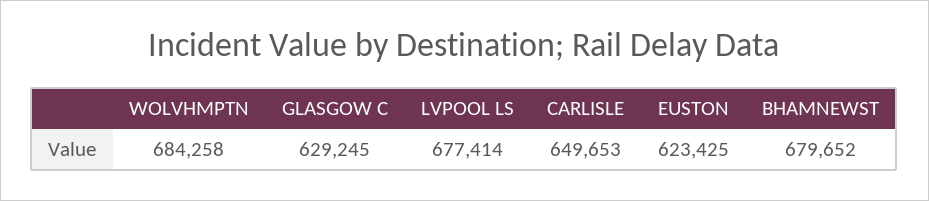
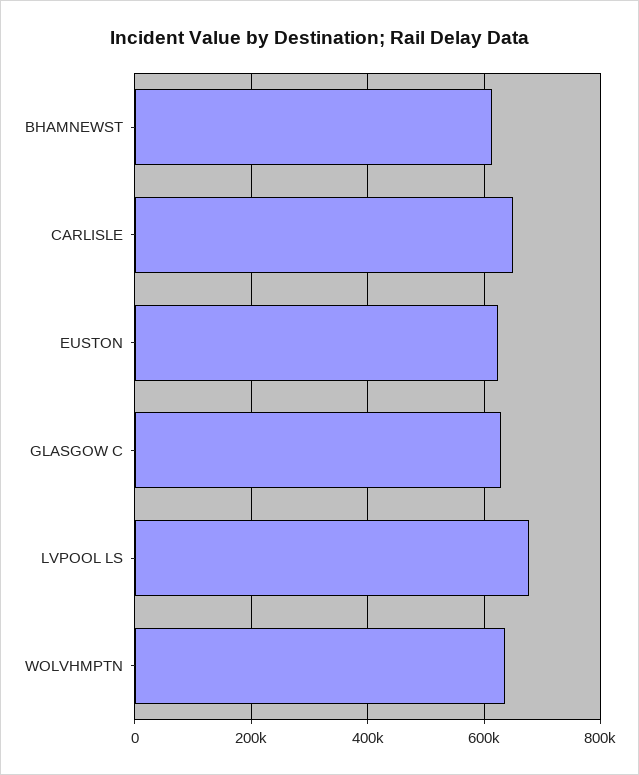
  {
-   "WOLVHMPTN": 684258,
+   "WOLVHMPTN": 640000,
    "GLASGOW C": 629245,
    "LVPOOL LS": 677414,
    "CARLISLE": 649653,
    "EUSTON": 623425,
-   "BHAMNEWST": 679652
+   "BHAMNEWST": 620000
  }

